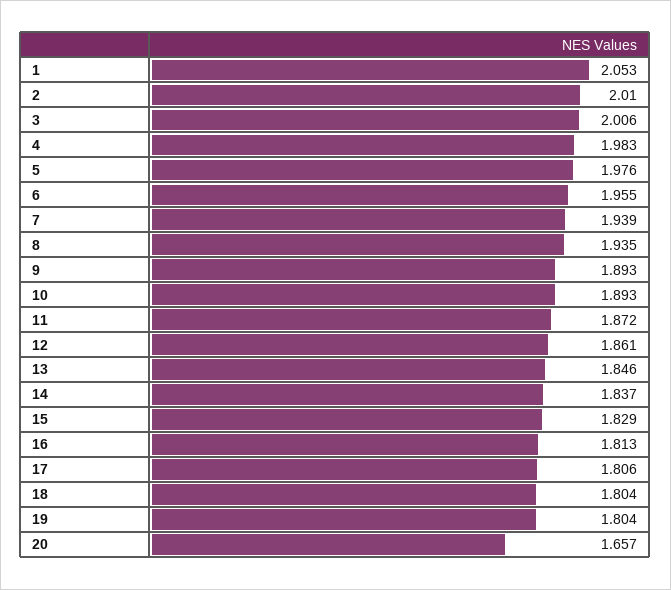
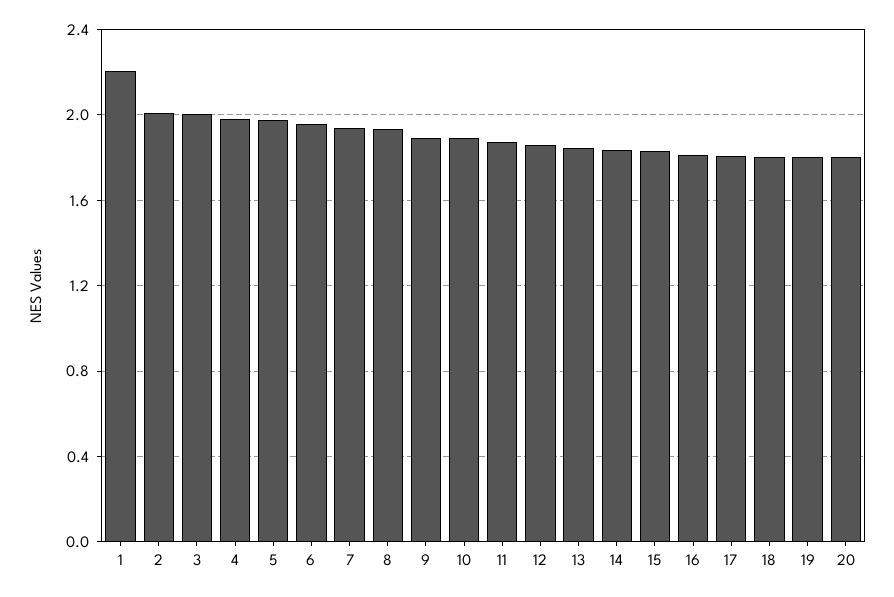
  {
-   "1": 2.053,
+   "1": 2.2,
    "2": 2.01,
    "3": 2.006,
    "4": 1.983,
    "5": 1.976,
    "6": 1.955,
    "7": 1.939,
    "8": 1.935,
    "9": 1.893,
    "10": 1.893,
    "11": 1.872,
    "12": 1.861,
    "13": 1.846,
    "14": 1.837,
    "15": 1.829,
    "16": 1.813,
    "17": 1.806,
    "18": 1.804,
    "19": 1.804,
-   "20": 1.657
+   "20": 1.8
  }

